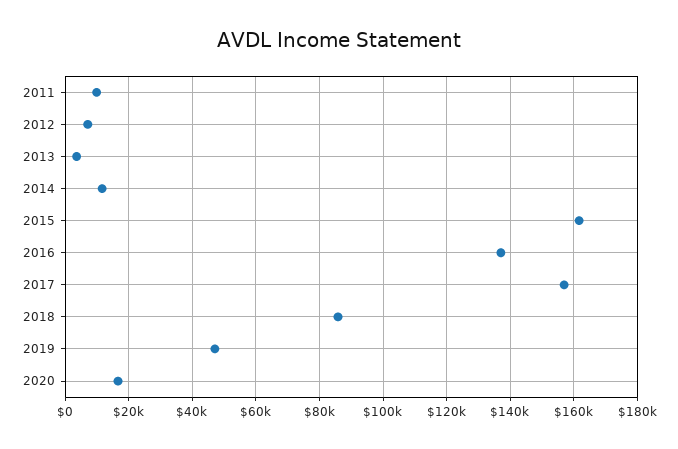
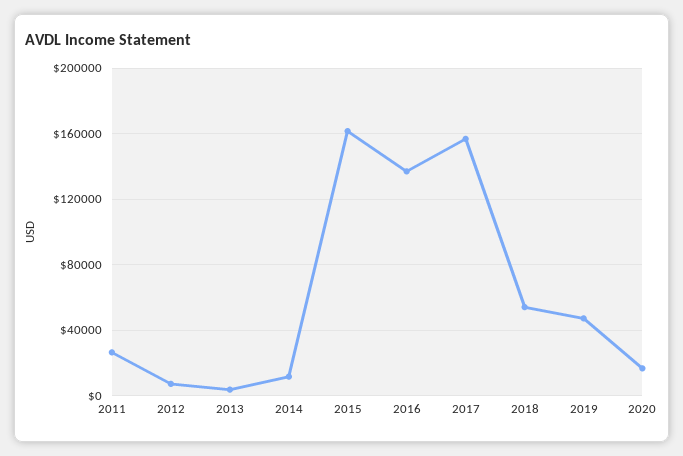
  {
-   "2011": 10000,
+   "2011": 25000,
    "2012": 8000,
    "2013": 4000,
    "2014": 12000,
    "2015": 162000,
    "2016": 138000,
    "2017": 156000,
-   "2018": 86000,
+   "2018": 55000,
    "2019": 48000,
    "2020": 16000
  }

